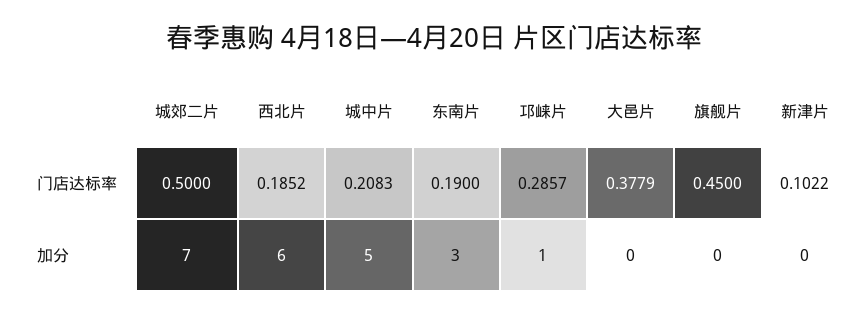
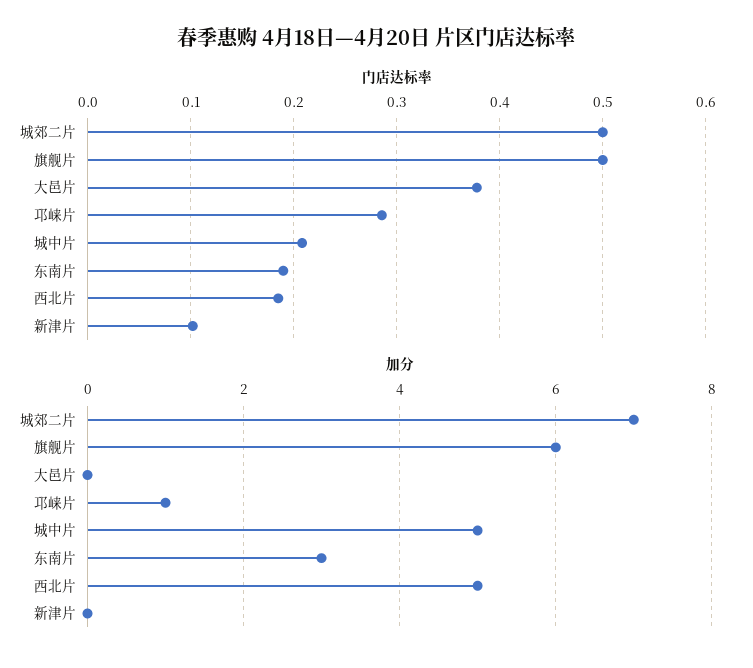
  {
    "门店达标率": {
      "城郊二片": 0.5,
      "西北片": 0.1852,
      "城中片": 0.2083,
      "东南片": 0.19,
      "邛崃片": 0.2857,
      "大邑片": 0.3779,
-     "旗舰片": 0.45,
+     "旗舰片": 0.5,
      "新津片": 0.1022
    },
    "加分": {
      "城郊二片": 7,
-     "西北片": 6,
+     "西北片": 5,
      "城中片": 5,
      "东南片": 3,
      "邛崃片": 1,
      "大邑片": 0,
-     "旗舰片": 0,
+     "旗舰片": 6,
      "新津片": 0
    }
  }

